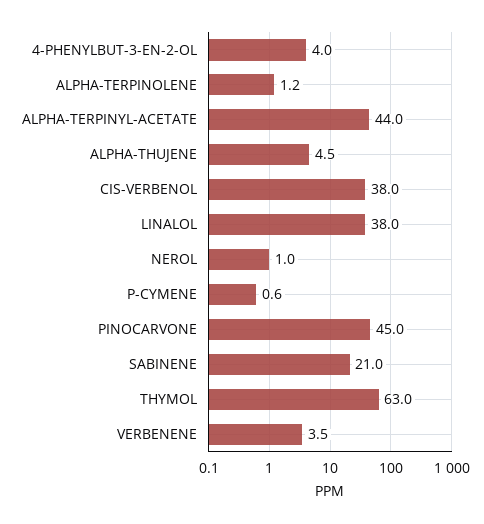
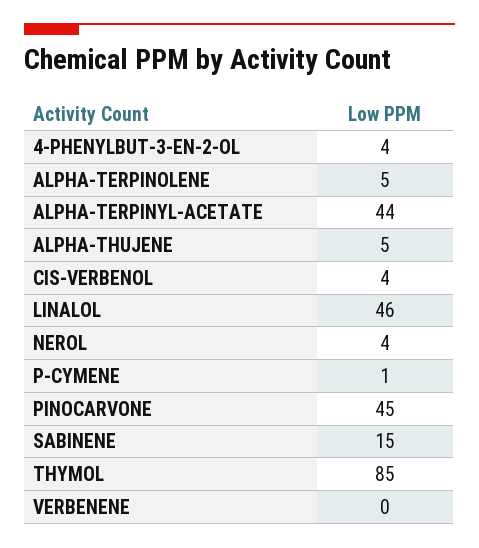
  {
    "4-PHENYLBUT-3-EN-2-OL": 4,
-   "ALPHA-TERPINOLENE": 1.2,
+   "ALPHA-TERPINOLENE": 5,
    "ALPHA-TERPINYL-ACETATE": 44,
    "ALPHA-THUJENE": 4.5,
-   "CIS-VERBENOL": 38,
+   "CIS-VERBENOL": 4,
-   "LINALOL": 38,
+   "LINALOL": 46,
-   "NEROL": 1,
+   "NEROL": 4,
    "P-CYMENE": 0.6,
    "PINOCARVONE": 45,
-   "SABINENE": 21,
+   "SABINENE": 15,
-   "THYMOL": 63,
+   "THYMOL": 85,
-   "VERBENENE": 3.5
+   "VERBENENE": 0
  }

